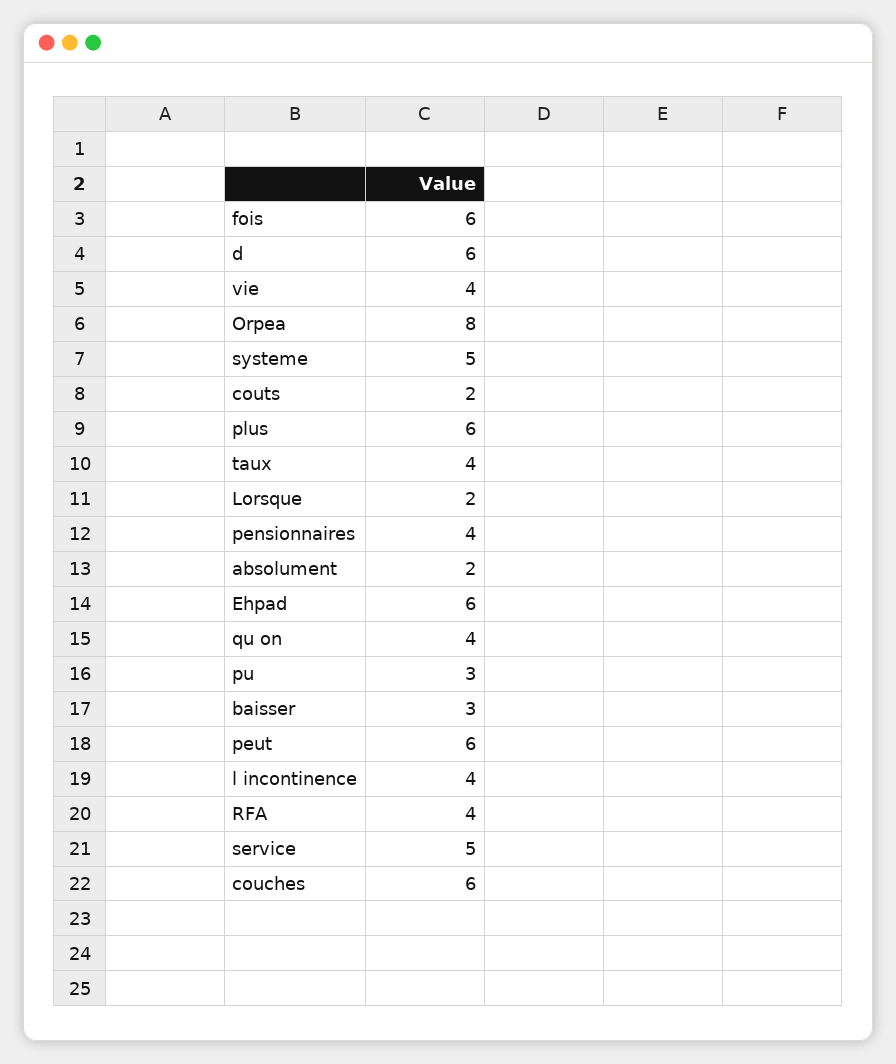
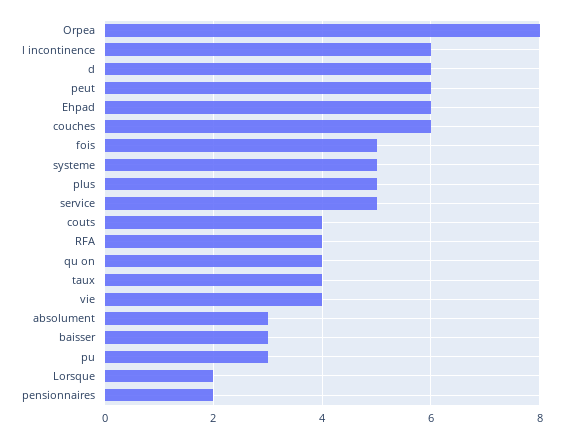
  {
-   "fois": 6,
+   "fois": 5,
    "d": 6,
    "vie": 4,
    "Orpea": 8,
    "systeme": 5,
-   "couts": 2,
+   "couts": 4,
-   "plus": 6,
+   "plus": 5,
    "taux": 4,
    "Lorsque": 2,
-   "pensionnaires": 4,
+   "pensionnaires": 2,
-   "absolument": 2,
+   "absolument": 3,
    "Ehpad": 6,
    "qu on": 4,
    "pu": 3,
    "baisser": 3,
    "peut": 6,
-   "l incontinence": 4,
+   "l incontinence": 6,
    "RFA": 4,
    "service": 5,
    "couches": 6
  }

